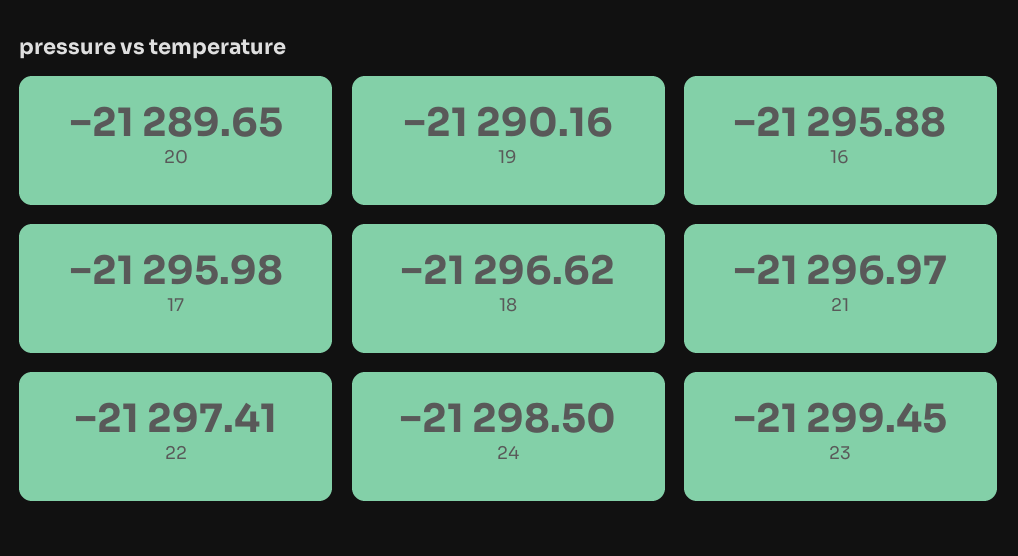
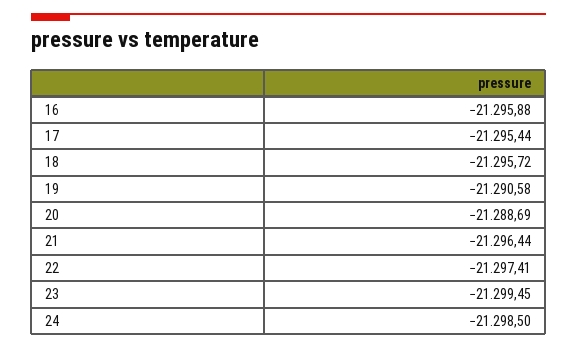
  {
-   "20": -21289.65,
+   "20": -21288.69,
-   "19": -21290.16,
+   "19": -21290.58,
    "16": -21295.88,
-   "17": -21295.98,
+   "17": -21295.44,
-   "18": -21296.62,
+   "18": -21295.72,
-   "21": -21296.97,
+   "21": -21296.44,
    "22": -21297.41,
    "24": -21298.5,
    "23": -21299.45
  }

